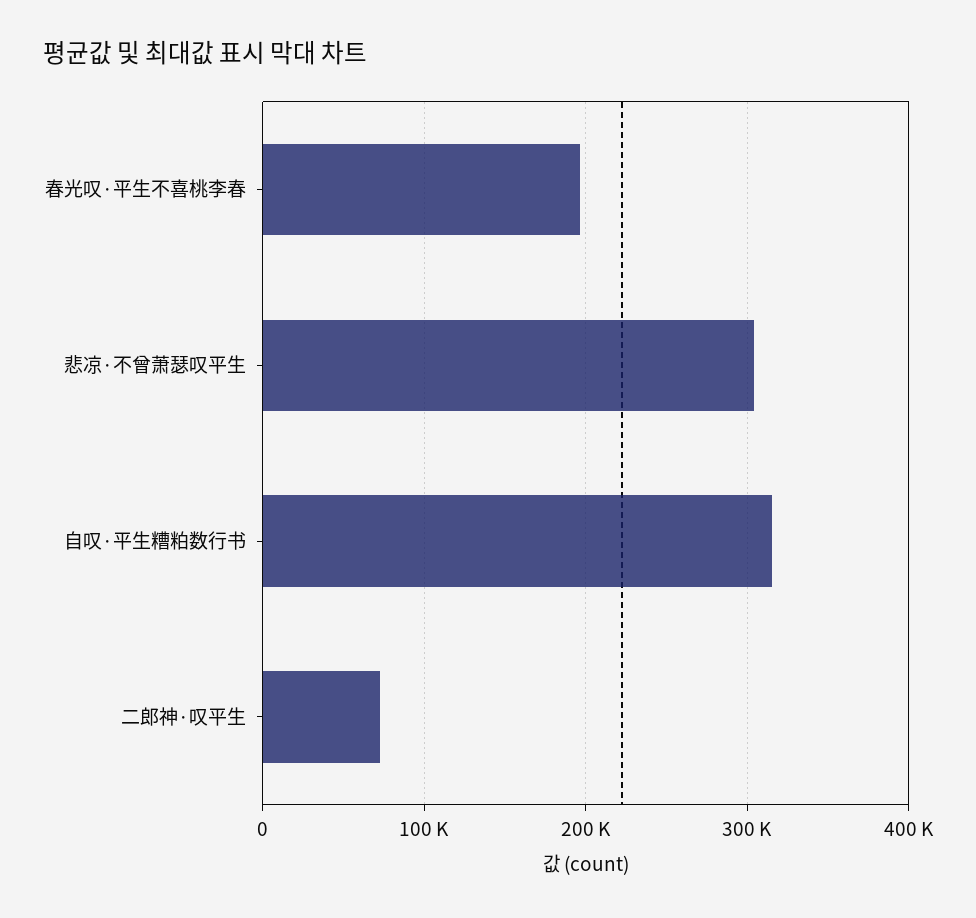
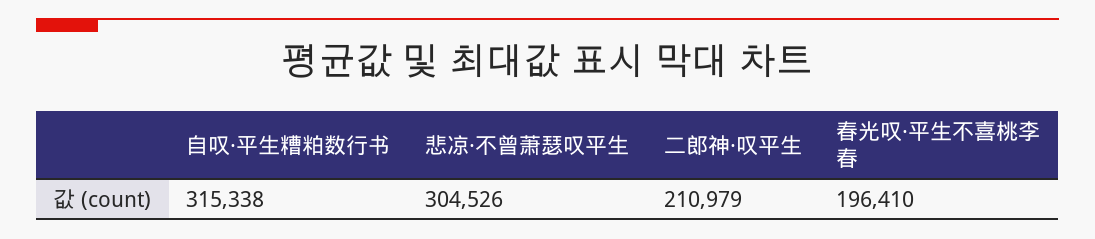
  {
    "春光叹·平生不喜桃李春": 196410,
    "悲凉·不曾萧瑟叹平生": 304526,
    "自叹·平生糟粕数行书": 315338,
-   "二郎神·叹平生": 70000
+   "二郎神·叹平生": 210979
  }

